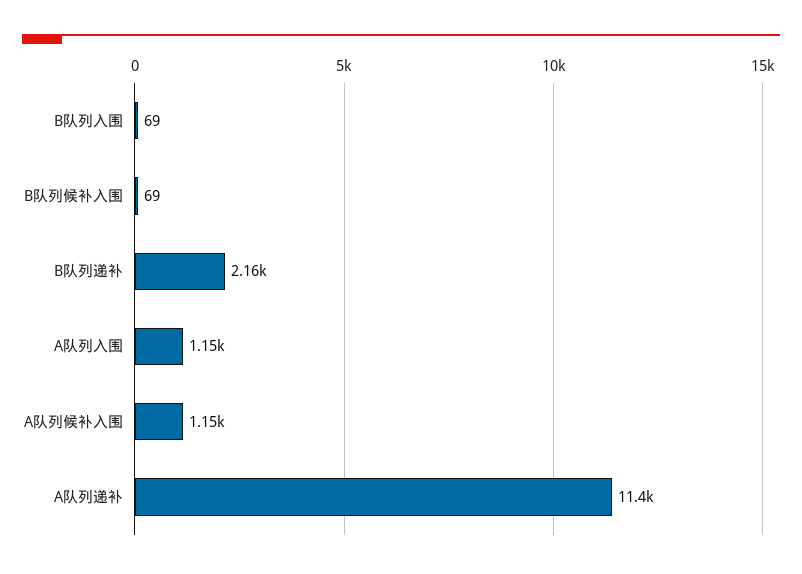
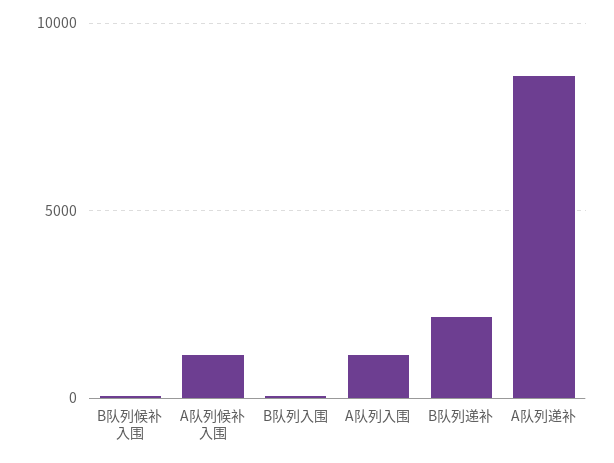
  {
    "B队列入围": 69,
    "B队列候补入围": 69,
    "B队列递补": 2160,
    "A队列入围": 1150,
    "A队列候补入围": 1150,
-   "A队列递补": 11400
+   "A队列递补": 8500
  }

